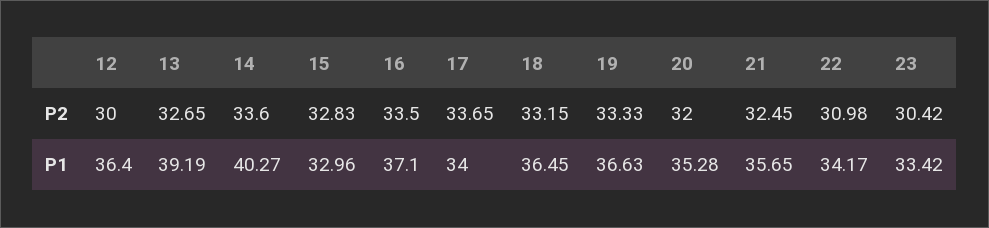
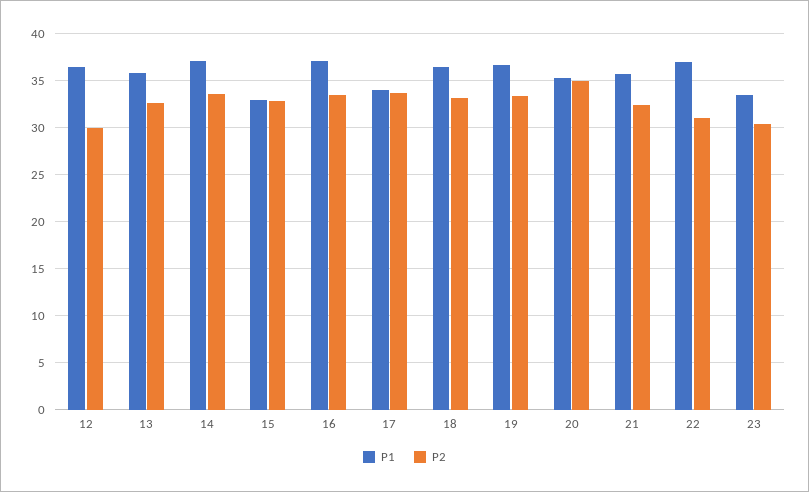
  {
    "P2": {
      "12": 30,
      "13": 32.65,
      "14": 33.6,
      "15": 32.83,
      "16": 33.5,
      "17": 33.65,
      "18": 33.15,
      "19": 33.33,
-     "20": 32,
+     "20": 35,
      "21": 32.45,
      "22": 30.98,
      "23": 30.42
    },
    "P1": {
      "12": 36.4,
-     "13": 39.19,
+     "13": 36,
-     "14": 40.27,
+     "14": 37,
      "15": 32.96,
      "16": 37.1,
      "17": 34,
      "18": 36.45,
      "19": 36.63,
      "20": 35.28,
      "21": 35.65,
-     "22": 34.17,
+     "22": 37,
      "23": 33.42
    }
  }

